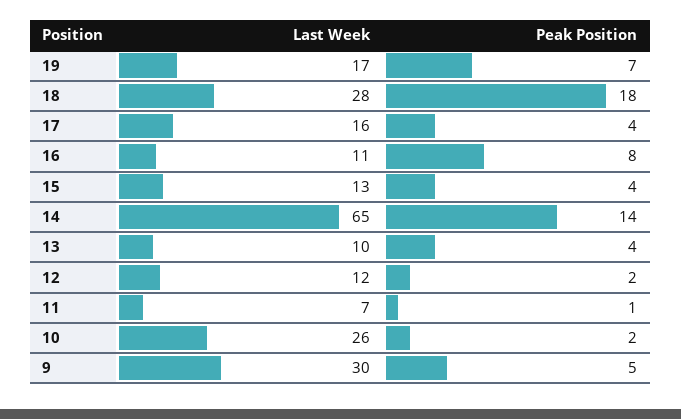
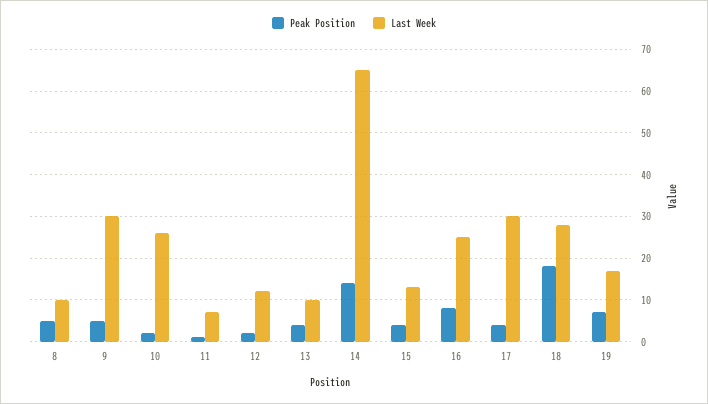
  {
    "Last Week": {
      "19": 17,
      "18": 28,
-     "17": 16,
+     "17": 30,
-     "16": 11,
+     "16": 25,
      "15": 13,
      "14": 65,
      "13": 10,
      "12": 12,
      "11": 7,
      "10": 26,
-     "9": 30
+     "9": 30,
+     "8": 10
    },
    "Peak Position": {
      "19": 7,
      "18": 18,
      "17": 4,
      "16": 8,
      "15": 4,
      "14": 14,
      "13": 4,
      "12": 2,
      "11": 1,
      "10": 2,
-     "9": 5
+     "9": 5,
+     "8": 5
    }
  }

